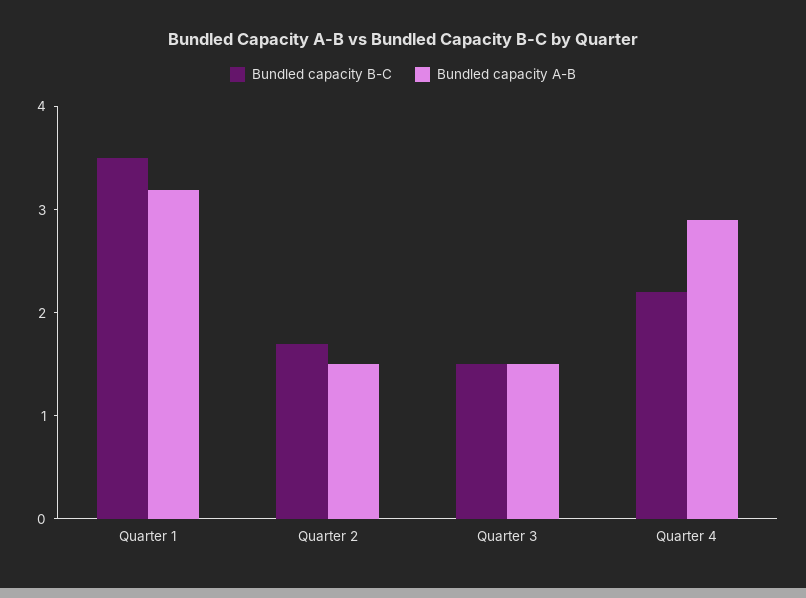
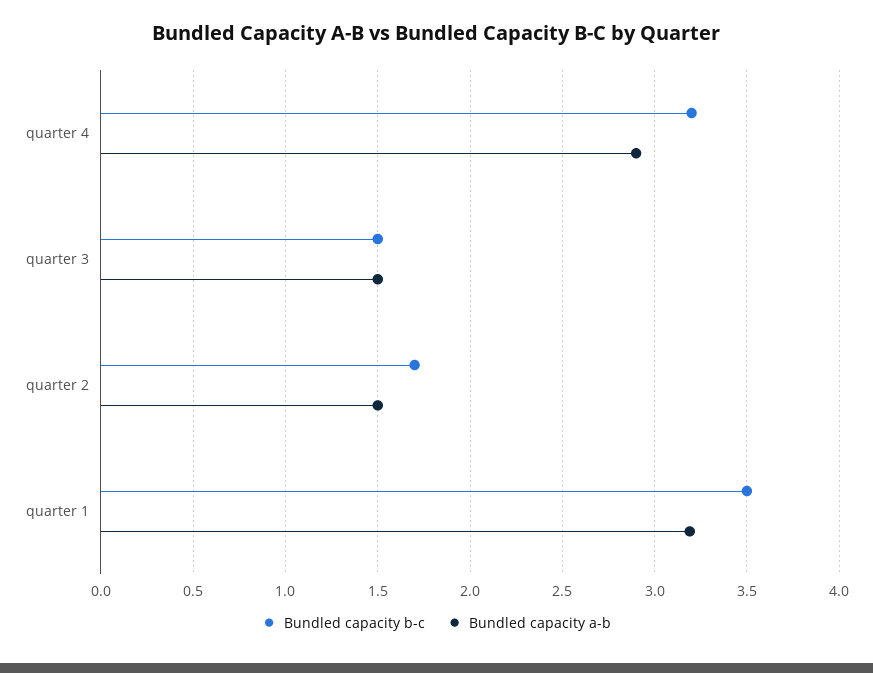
  {
    "Bundled capacity B-C": {
      "Quarter 1": 3.5,
      "Quarter 2": 1.7,
      "Quarter 3": 1.5,
-     "Quarter 4": 2.2
+     "Quarter 4": 3.2
    },
    "Bundled capacity A-B": {
      "Quarter 1": 3.2,
      "Quarter 2": 1.5,
      "Quarter 3": 1.5,
      "Quarter 4": 2.9
    }
  }

